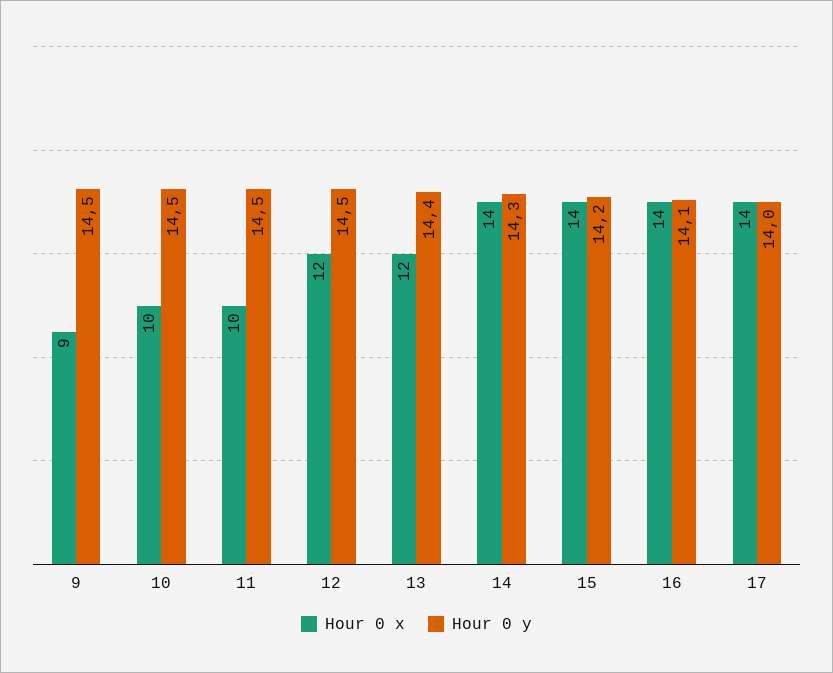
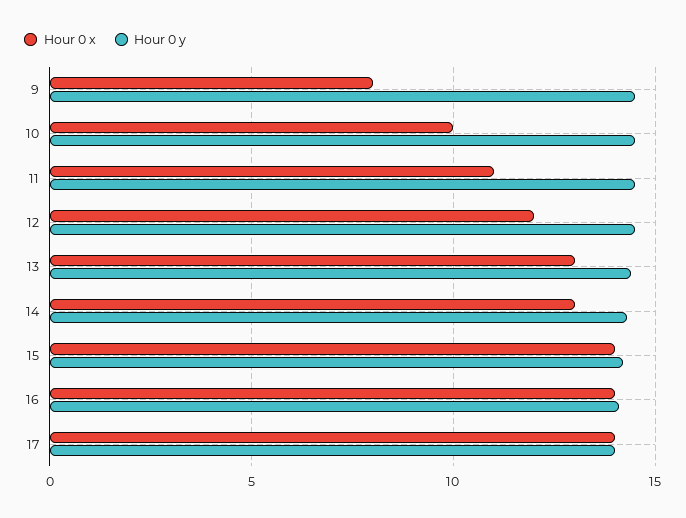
  {
    "Hour 0 x": {
-     "9": 9,
+     "9": 8,
      "10": 10,
-     "11": 10,
+     "11": 11,
      "12": 12,
-     "13": 12,
+     "13": 13,
-     "14": 14,
+     "14": 13,
      "15": 14,
      "16": 14,
      "17": 14
    },
    "Hour 0 y": {
      "9": 14.5,
      "10": 14.5,
      "11": 14.5,
      "12": 14.5,
      "13": 14.4,
      "14": 14.3,
      "15": 14.2,
      "16": 14.1,
      "17": 14
    }
  }

